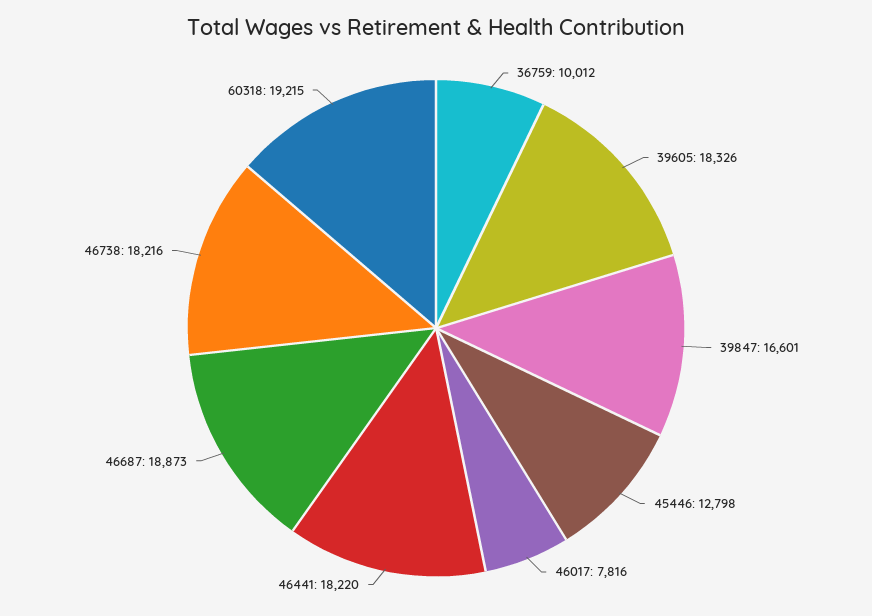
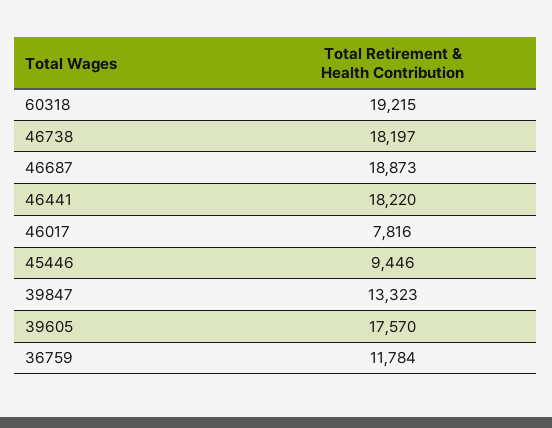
  {
-   "36759": 10012,
+   "36759": 11784,
-   "39605": 18326,
+   "39605": 17570,
-   "39847": 16601,
+   "39847": 13323,
-   "45446": 12798,
+   "45446": 9446,
    "46017": 7816,
    "46441": 18220,
    "46687": 18873,
-   "46738": 18216,
+   "46738": 18197,
    "60318": 19215
  }

